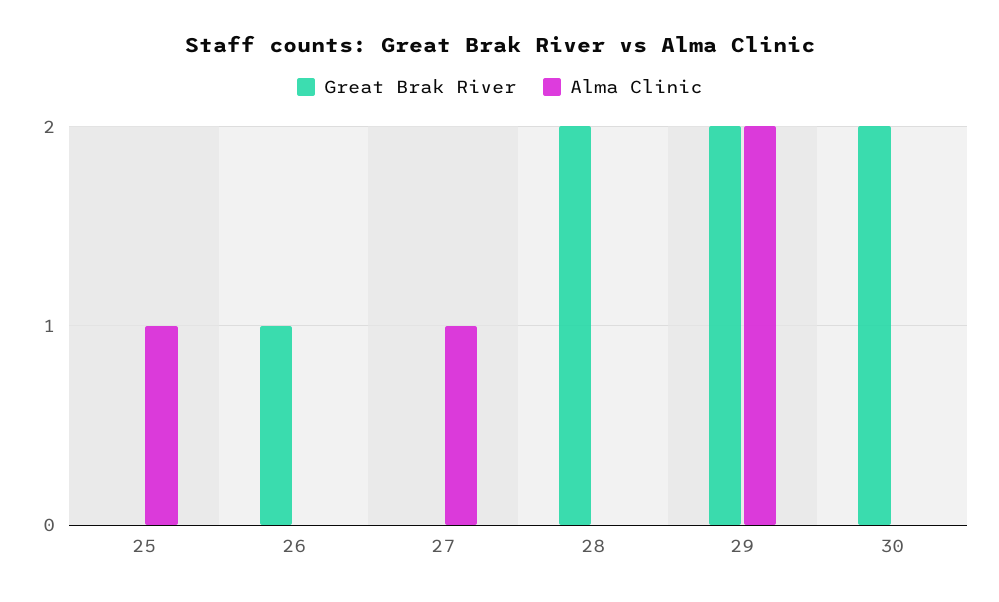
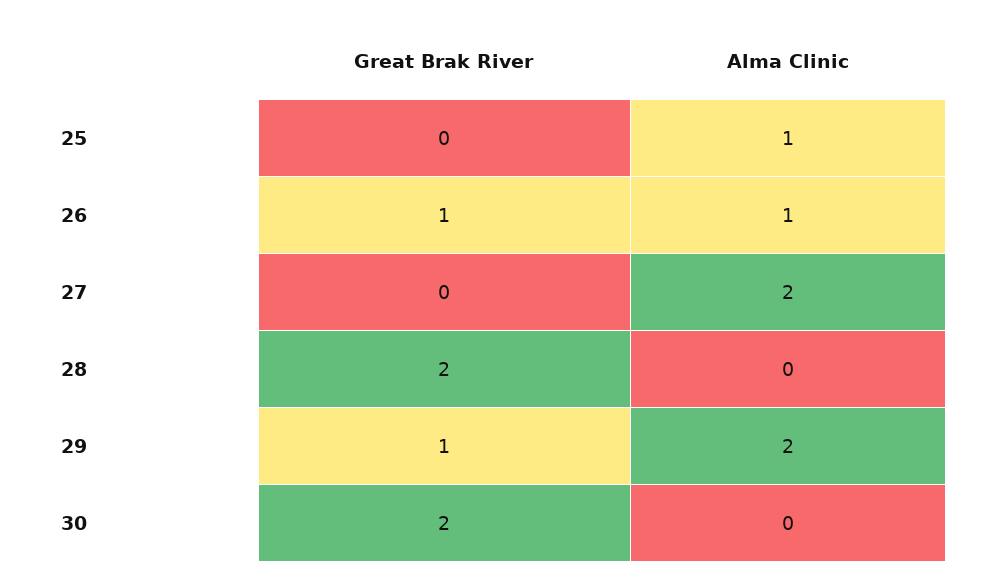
  {
    "Great Brak River": {
      "25": 0,
      "26": 1,
      "27": 0,
      "28": 2,
-     "29": 2,
+     "29": 1,
      "30": 2
    },
    "Alma Clinic": {
      "25": 1,
-     "26": 0,
+     "26": 1,
-     "27": 1,
+     "27": 2,
      "28": 0,
      "29": 2,
      "30": 0
    }
  }

